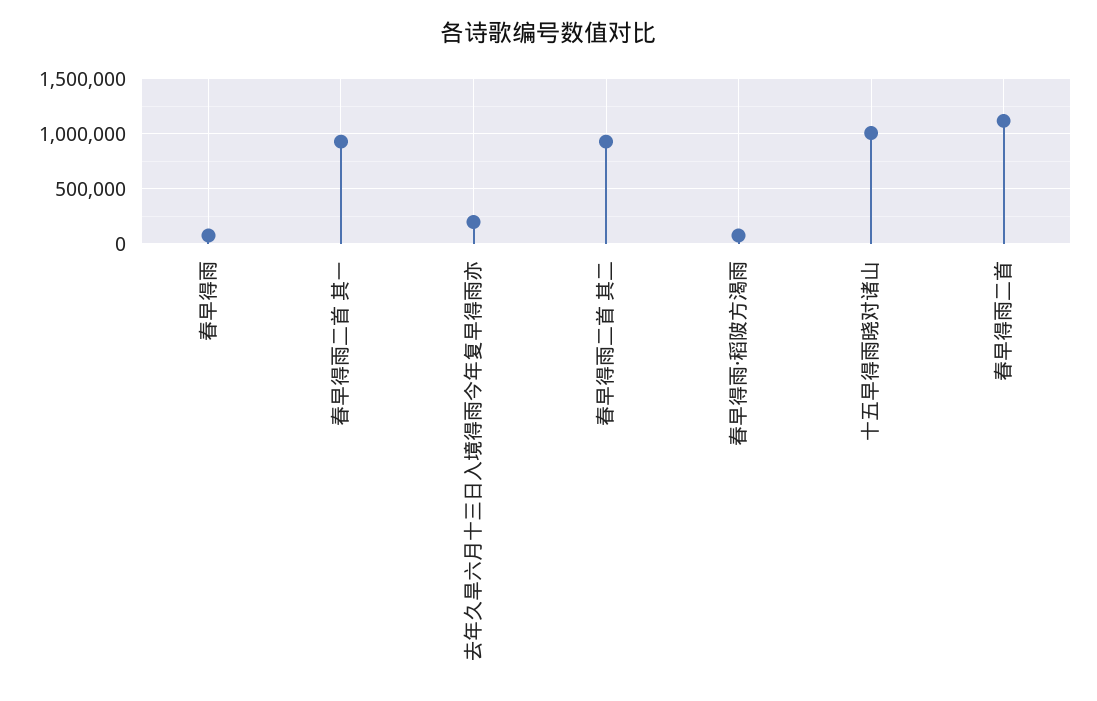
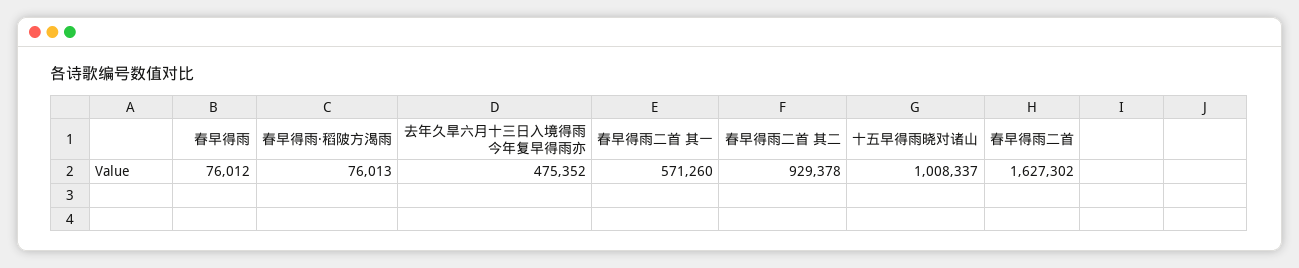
  {
    "春早得雨": 76012,
-   "春早得雨二首 其一": 900000,
+   "春早得雨二首 其一": 571260,
-   "去年久旱六月十三日入境得雨今年复早得雨亦": 200000,
+   "去年久旱六月十三日入境得雨今年复早得雨亦": 475352,
    "春早得雨二首 其二": 929378,
    "春早得雨·稻陂方渴雨": 76013,
    "十五早得雨晓对诸山": 1008337,
-   "春早得雨二首": 1100000
+   "春早得雨二首": 1627302
  }

